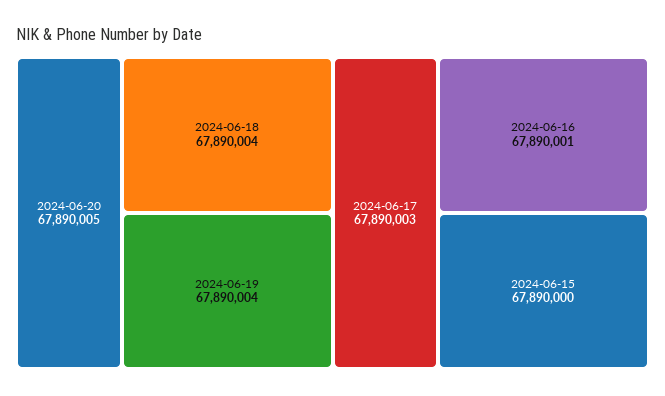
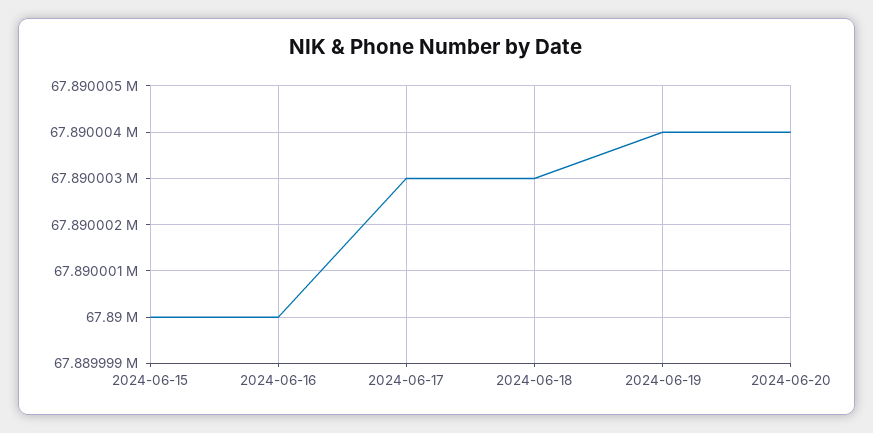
  {
-   "2024-06-20": 67890005,
+   "2024-06-20": 67890004,
-   "2024-06-18": 67890004,
+   "2024-06-18": 67890003,
    "2024-06-19": 67890004,
    "2024-06-17": 67890003,
-   "2024-06-16": 67890001,
+   "2024-06-16": 67890000,
    "2024-06-15": 67890000
  }

